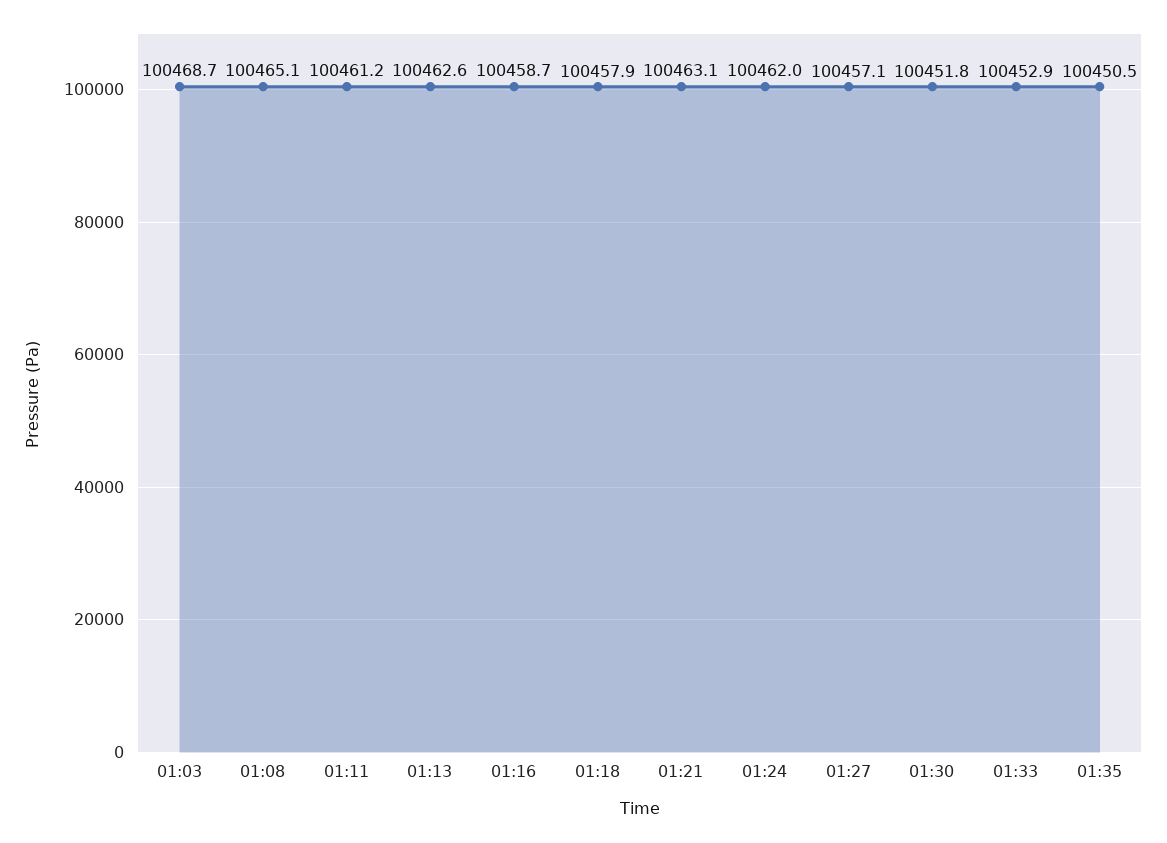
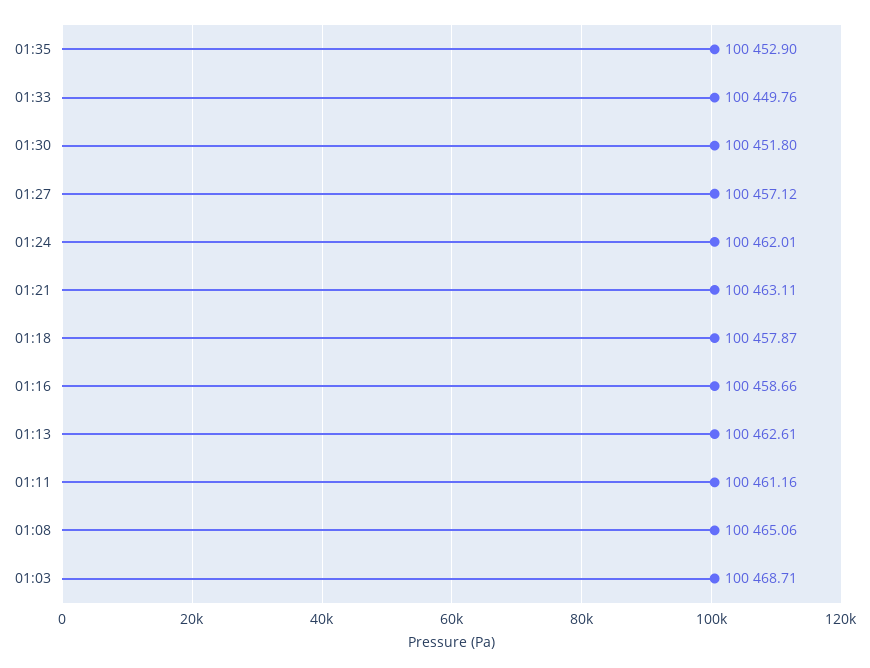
  {
    "01:03": 100468.71,
    "01:08": 100465.06,
    "01:11": 100461.16,
    "01:13": 100462.61,
    "01:16": 100458.66,
    "01:18": 100457.87,
    "01:21": 100463.11,
    "01:24": 100462.01,
    "01:27": 100457.12,
    "01:30": 100451.8,
-   "01:33": 100452.9,
+   "01:33": 100449.76,
-   "01:35": 100450.5
+   "01:35": 100452.9
  }

